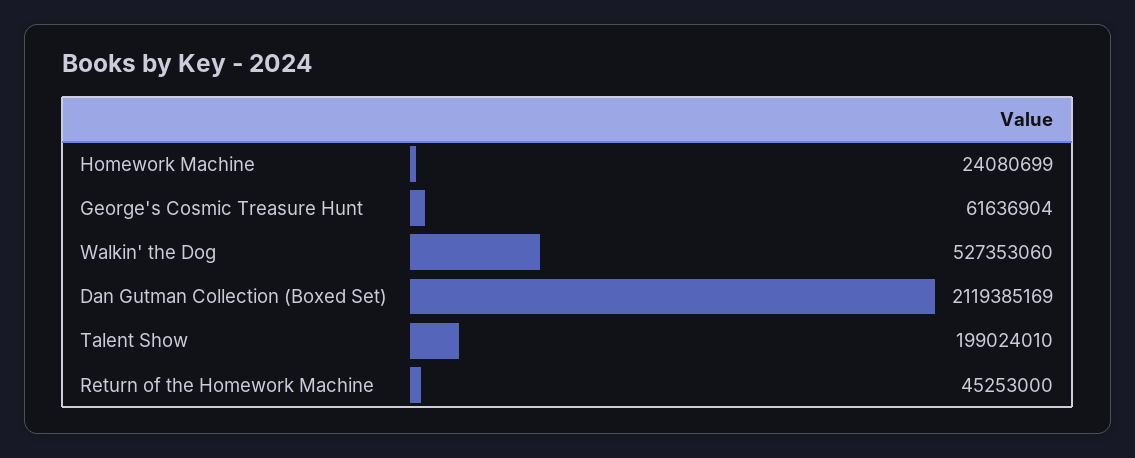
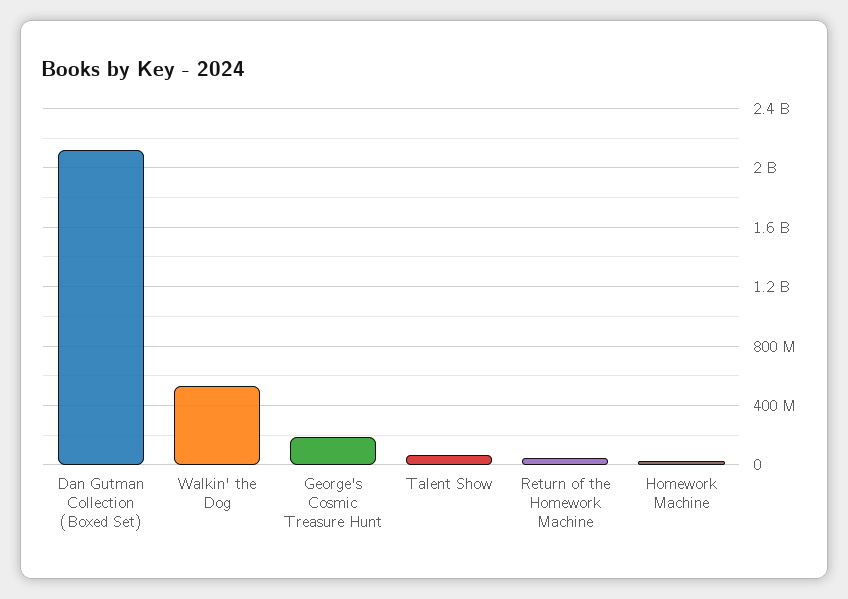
  {
    "Homework Machine": 24080699,
-   "George's Cosmic Treasure Hunt": 61636904,
+   "George's Cosmic Treasure Hunt": 200000000,
    "Walkin' the Dog": 527353060,
    "Dan Gutman Collection (Boxed Set)": 2119385169,
-   "Talent Show": 199024010,
+   "Talent Show": 50000000,
    "Return of the Homework Machine": 45253000
  }

